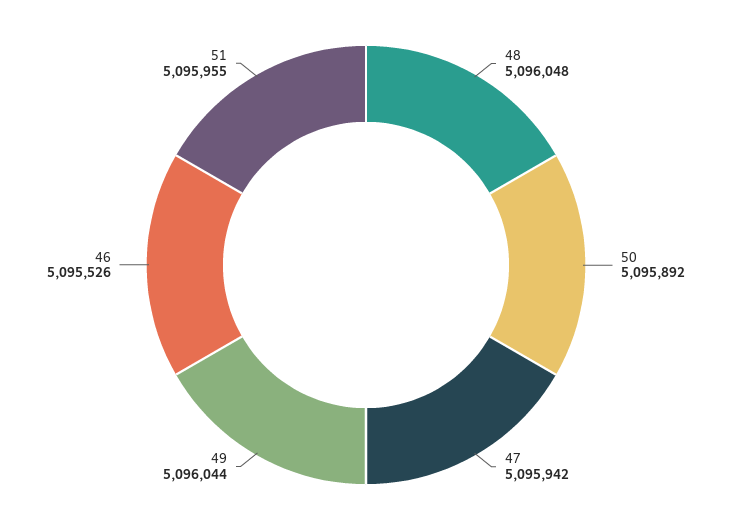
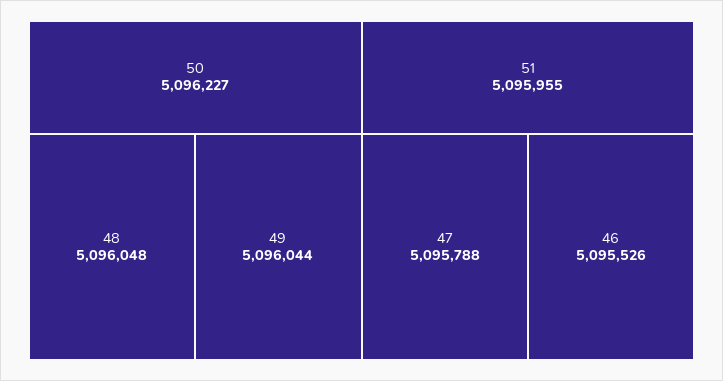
  {
    "48": 5096048,
-   "50": 5095892,
+   "50": 5096227,
-   "47": 5095942,
+   "47": 5095788,
    "49": 5096044,
    "46": 5095526,
    "51": 5095955
  }

